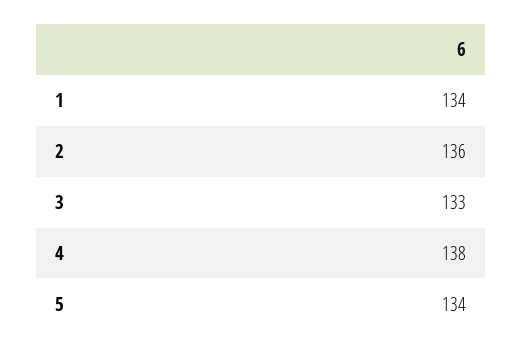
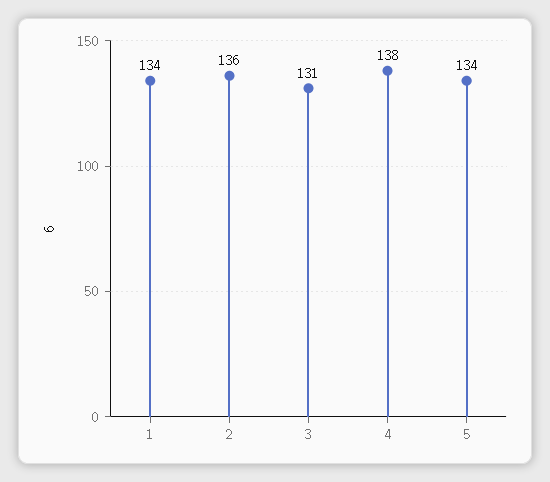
  {
    "1": 134,
    "2": 136,
-   "3": 133,
+   "3": 131,
    "4": 138,
    "5": 134
  }

